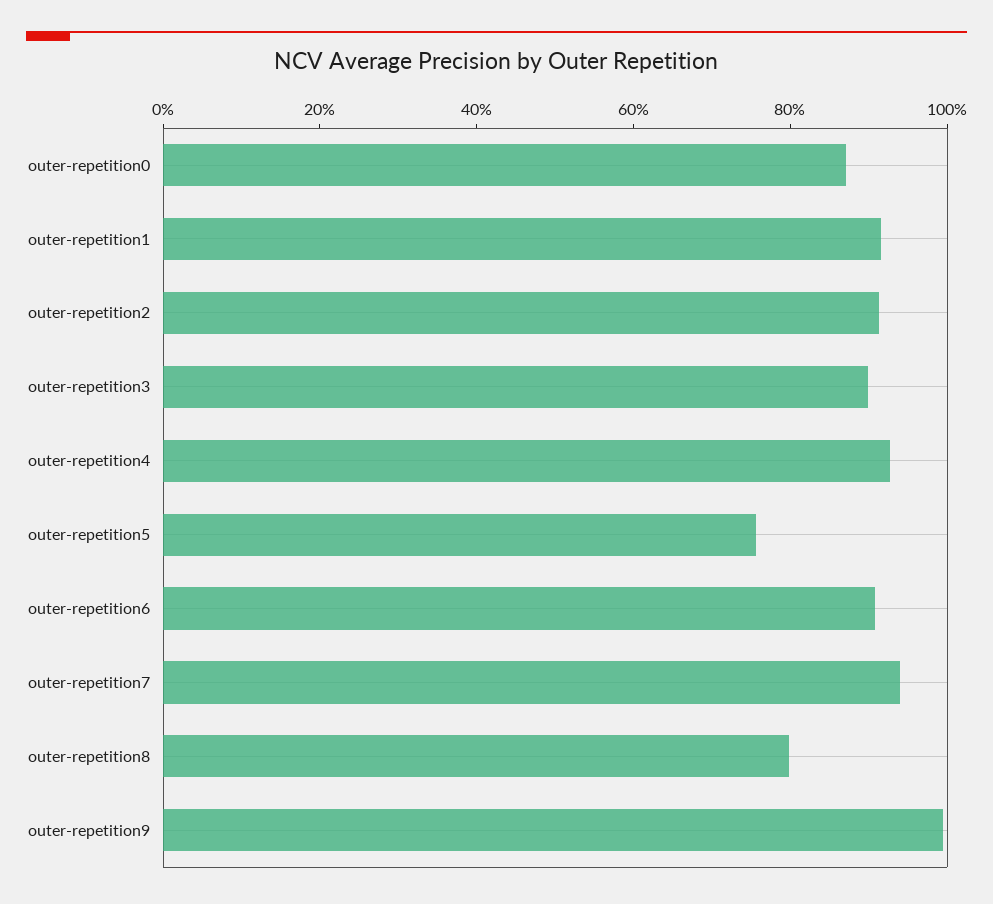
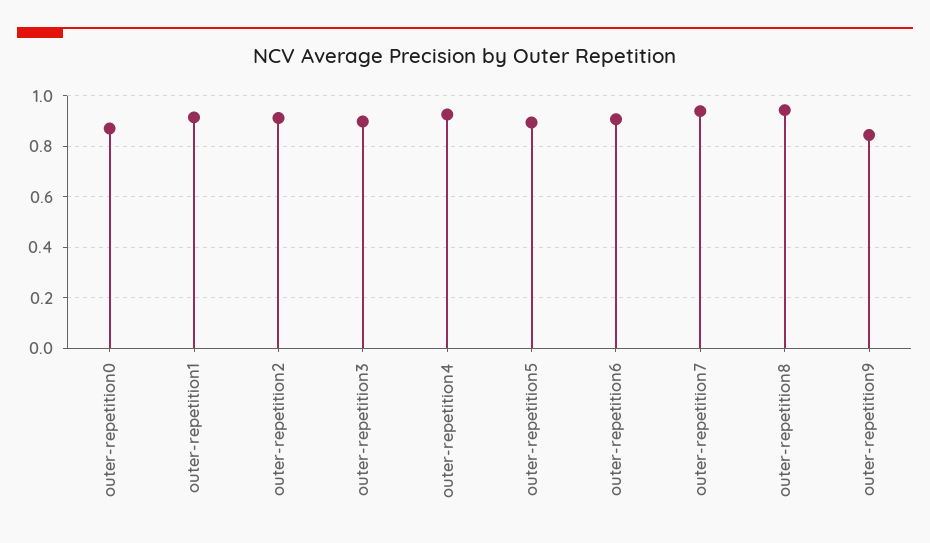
  {
    "outer-repetition0": 0.875,
    "outer-repetition1": 0.925,
    "outer-repetition2": 0.925,
    "outer-repetition3": 0.9,
    "outer-repetition4": 0.925,
-   "outer-repetition5": 0.75,
+   "outer-repetition5": 0.9,
    "outer-repetition6": 0.9,
    "outer-repetition7": 0.95,
-   "outer-repetition8": 0.8,
+   "outer-repetition8": 0.95,
-   "outer-repetition9": 1
+   "outer-repetition9": 0.85
  }

